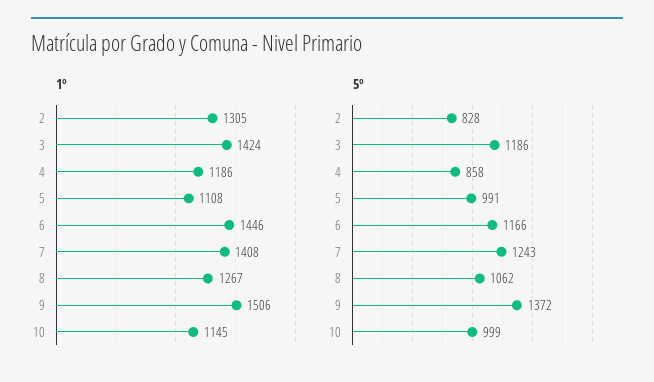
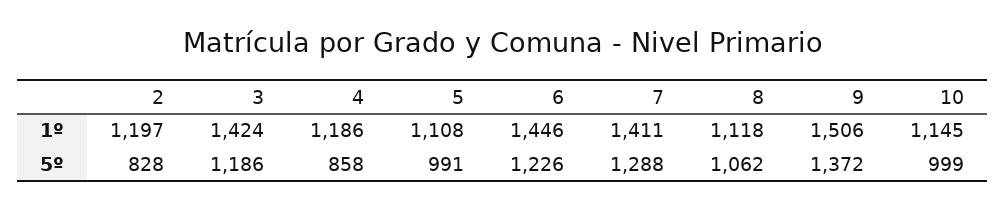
  {
    "1º": {
-     "2": 1305,
+     "2": 1197,
      "3": 1424,
      "4": 1186,
      "5": 1108,
      "6": 1446,
-     "7": 1408,
+     "7": 1411,
-     "8": 1267,
+     "8": 1118,
      "9": 1506,
      "10": 1145
    },
    "5º": {
      "2": 828,
      "3": 1186,
      "4": 858,
      "5": 991,
-     "6": 1166,
+     "6": 1226,
-     "7": 1243,
+     "7": 1288,
      "8": 1062,
      "9": 1372,
      "10": 999
    }
  }

